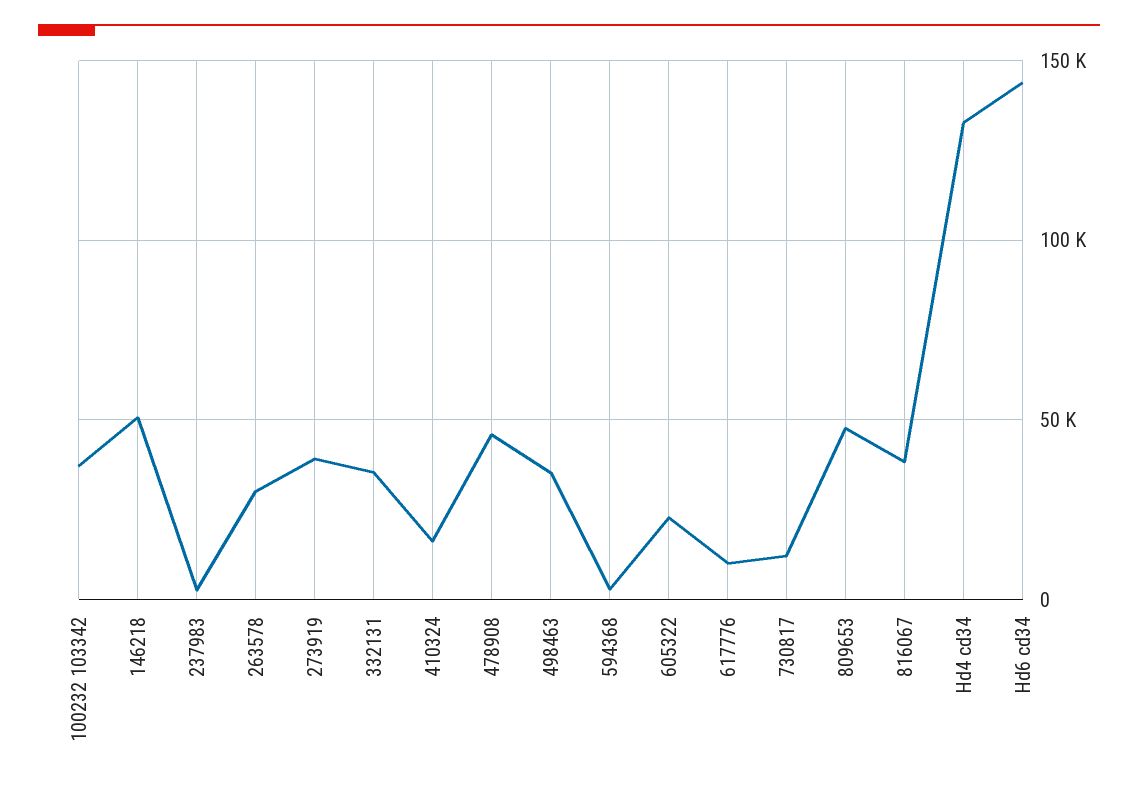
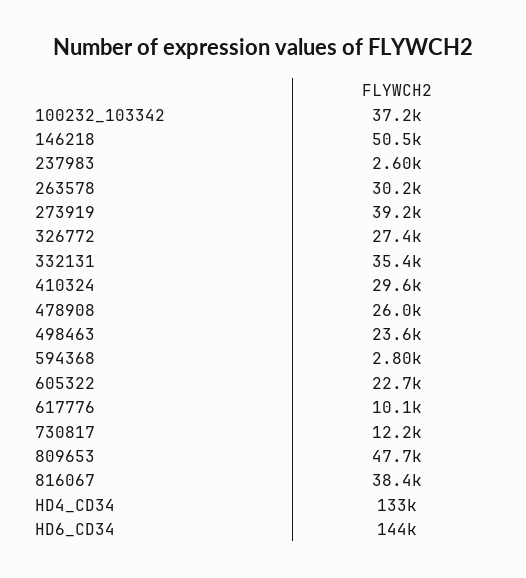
  {
    "100232 103342": 37200,
    "146218": 50500,
    "237983": 2600,
    "263578": 30200,
    "273919": 39200,
    "332131": 35400,
-   "410324": 15000,
+   "410324": 29600,
-   "478908": 45000,
+   "478908": 26000,
-   "498463": 35000,
+   "498463": 23600,
    "594368": 2800,
    "605322": 22700,
    "617776": 10100,
    "730817": 12200,
    "809653": 47700,
    "816067": 38400,
    "Hd4 cd34": 133000,
-   "Hd6 cd34": 144000
+   "Hd6 cd34": 144000,
+   "326772": 27400
  }

